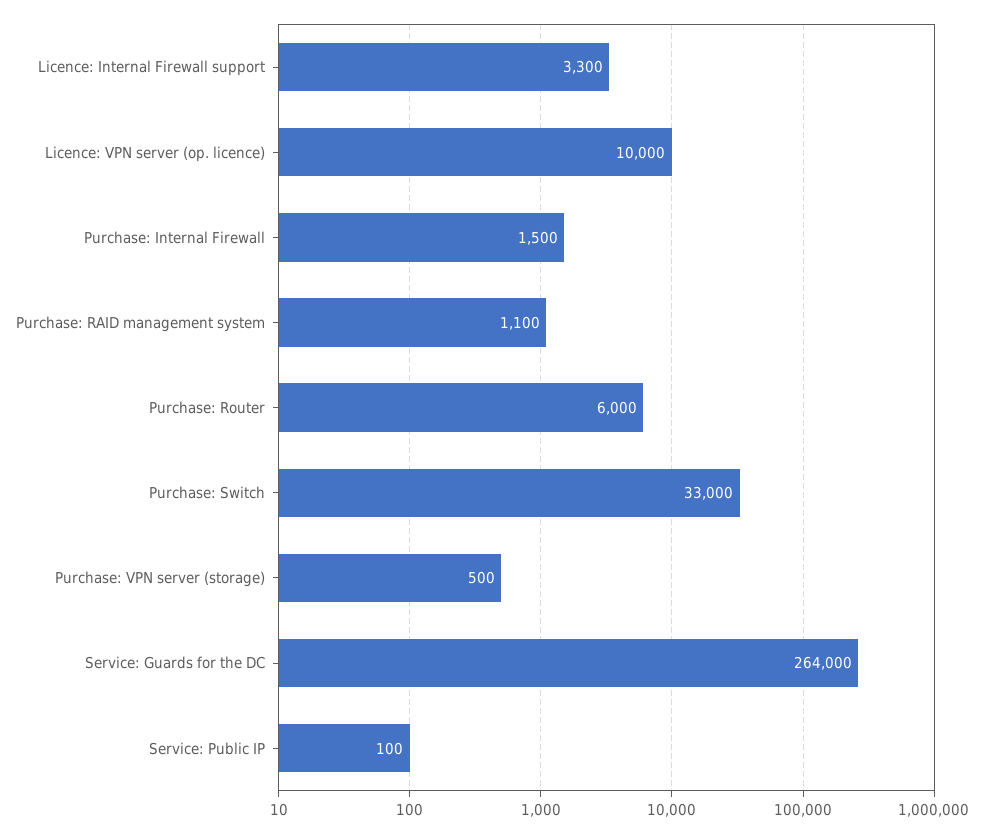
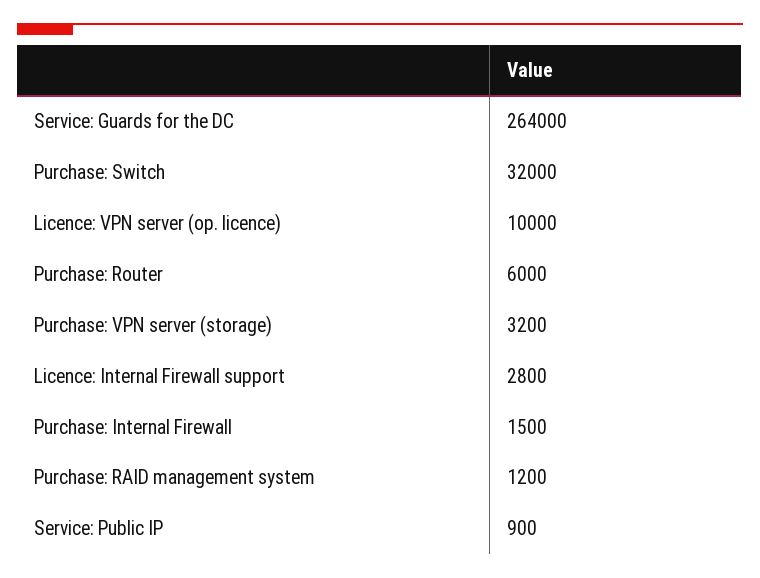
  {
-   "Licence: Internal Firewall support": 3300,
+   "Licence: Internal Firewall support": 2800,
    "Licence: VPN server (op. licence)": 10000,
    "Purchase: Internal Firewall": 1500,
-   "Purchase: RAID management system": 1100,
+   "Purchase: RAID management system": 1200,
    "Purchase: Router": 6000,
-   "Purchase: Switch": 33000,
+   "Purchase: Switch": 32000,
-   "Purchase: VPN server (storage)": 500,
+   "Purchase: VPN server (storage)": 3200,
    "Service: Guards for the DC": 264000,
-   "Service: Public IP": 100
+   "Service: Public IP": 900
  }

